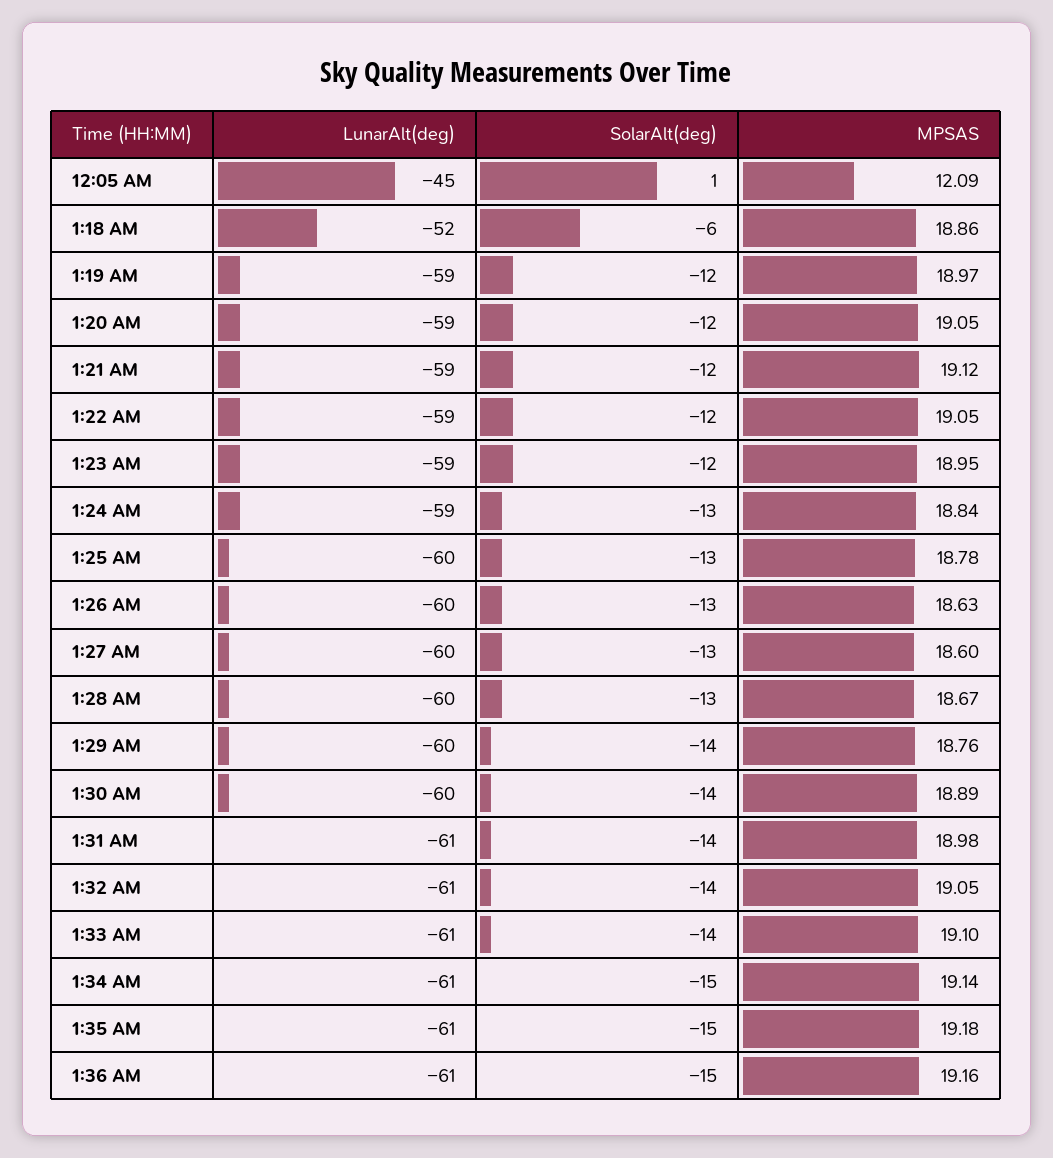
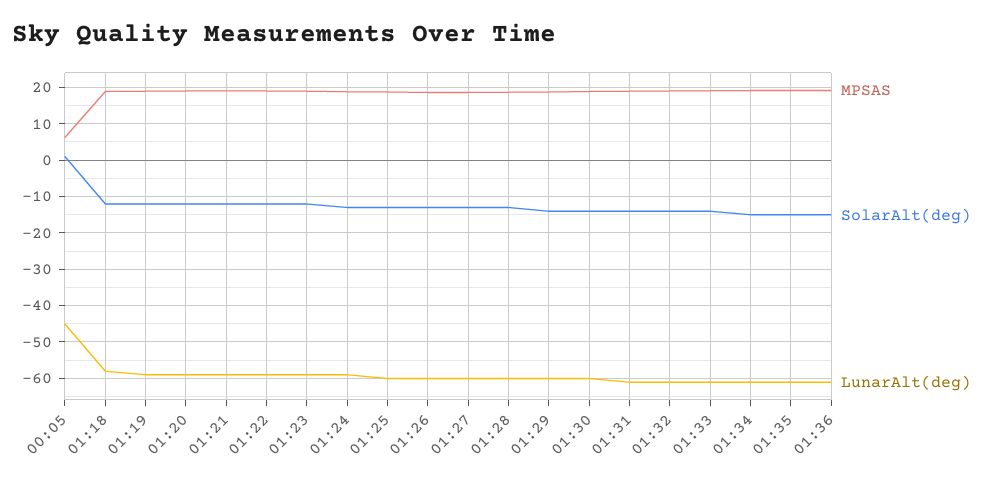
  {
    "LunarAlt(deg)": {
      "12:05 AM": -45,
-     "1:18 AM": -52,
+     "1:18 AM": -58,
      "1:19 AM": -59,
      "1:20 AM": -59,
      "1:21 AM": -59,
      "1:22 AM": -59,
      "1:23 AM": -59,
      "1:24 AM": -59,
      "1:25 AM": -60,
      "1:26 AM": -60,
      "1:27 AM": -60,
      "1:28 AM": -60,
      "1:29 AM": -60,
      "1:30 AM": -60,
      "1:31 AM": -61,
      "1:32 AM": -61,
      "1:33 AM": -61,
      "1:34 AM": -61,
      "1:35 AM": -61,
      "1:36 AM": -61
    },
    "SolarAlt(deg)": {
      "12:05 AM": 1,
-     "1:18 AM": -6,
+     "1:18 AM": -12,
      "1:19 AM": -12,
      "1:20 AM": -12,
      "1:21 AM": -12,
      "1:22 AM": -12,
      "1:23 AM": -12,
      "1:24 AM": -13,
      "1:25 AM": -13,
      "1:26 AM": -13,
      "1:27 AM": -13,
      "1:28 AM": -13,
      "1:29 AM": -14,
      "1:30 AM": -14,
      "1:31 AM": -14,
      "1:32 AM": -14,
      "1:33 AM": -14,
      "1:34 AM": -15,
      "1:35 AM": -15,
      "1:36 AM": -15
    },
    "MPSAS": {
-     "12:05 AM": 12.09,
+     "12:05 AM": 6,
      "1:18 AM": 18.86,
      "1:19 AM": 18.97,
      "1:20 AM": 19.05,
      "1:21 AM": 19.12,
      "1:22 AM": 19.05,
      "1:23 AM": 18.95,
      "1:24 AM": 18.84,
      "1:25 AM": 18.78,
      "1:26 AM": 18.63,
      "1:27 AM": 18.6,
      "1:28 AM": 18.67,
      "1:29 AM": 18.76,
      "1:30 AM": 18.89,
      "1:31 AM": 18.98,
      "1:32 AM": 19.05,
      "1:33 AM": 19.1,
      "1:34 AM": 19.14,
      "1:35 AM": 19.18,
      "1:36 AM": 19.16
    }
  }

